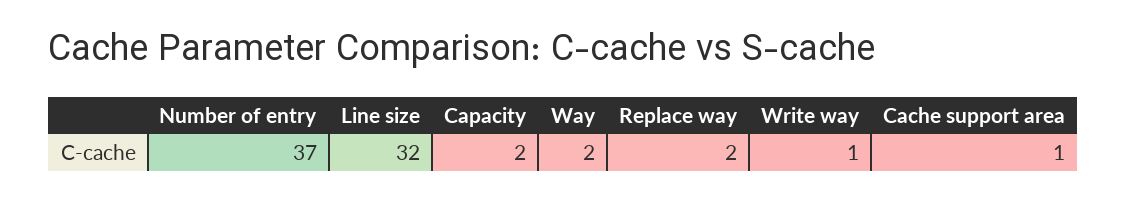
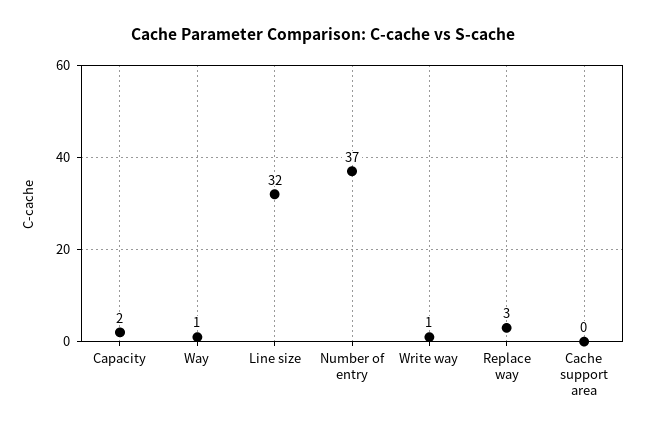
  {
    "Number of entry": 37,
    "Line size": 32,
    "Capacity": 2,
-   "Way": 2,
+   "Way": 1,
-   "Replace way": 2,
+   "Replace way": 3,
    "Write way": 1,
-   "Cache support area": 1
+   "Cache support area": 0
  }

